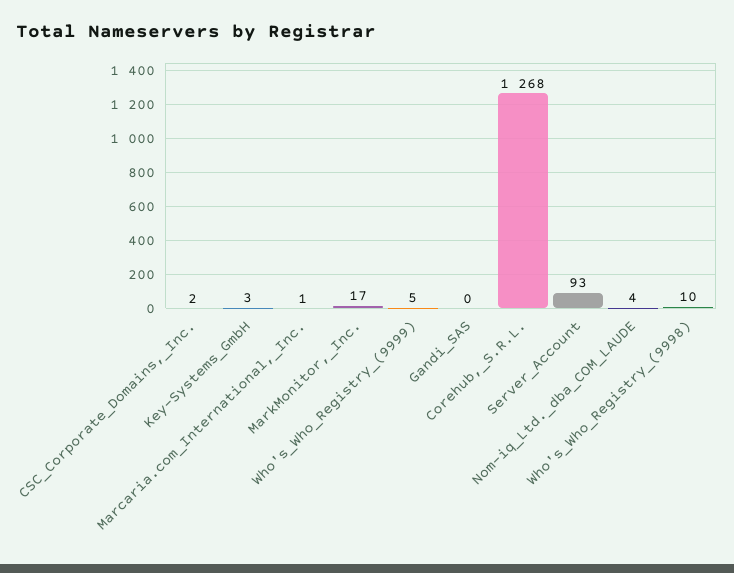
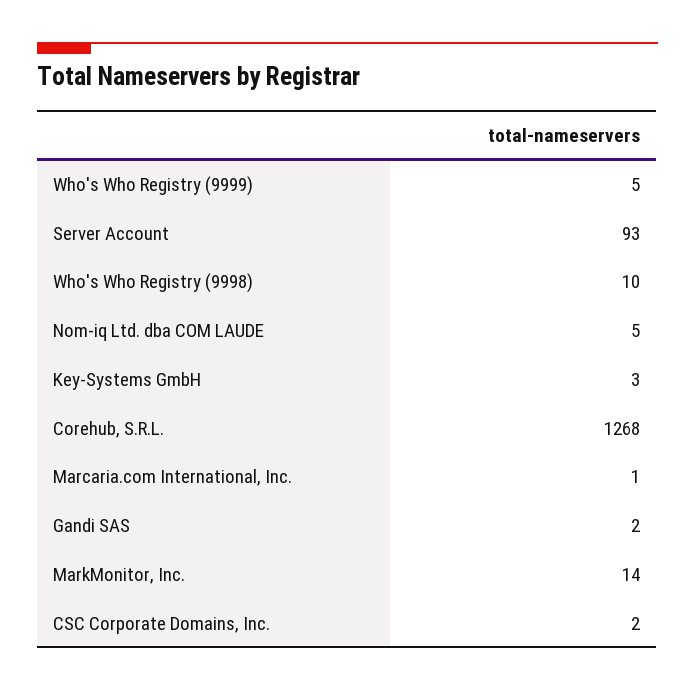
  {
    "CSC_Corporate_Domains,_Inc.": 2,
    "Key-Systems_GmbH": 3,
    "Marcaria.com_International,_Inc.": 1,
-   "MarkMonitor,_Inc.": 17,
+   "MarkMonitor,_Inc.": 14,
    "Who's_Who_Registry_(9999)": 5,
-   "Gandi_SAS": 0,
+   "Gandi_SAS": 2,
    "Corehub,_S.R.L.": 1268,
    "Server_Account": 93,
-   "Nom-iq_Ltd._dba_COM_LAUDE": 4,
+   "Nom-iq_Ltd._dba_COM_LAUDE": 5,
    "Who's_Who_Registry_(9998)": 10
  }

